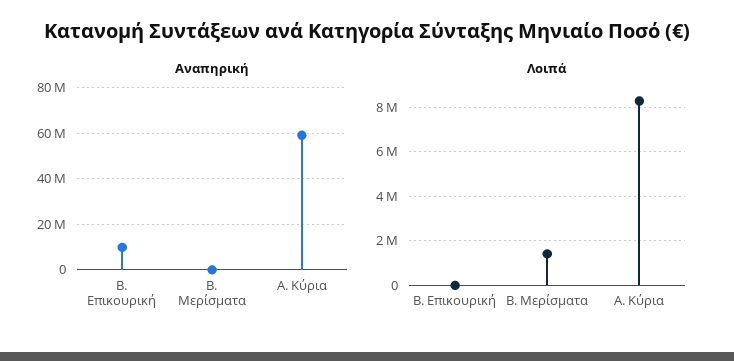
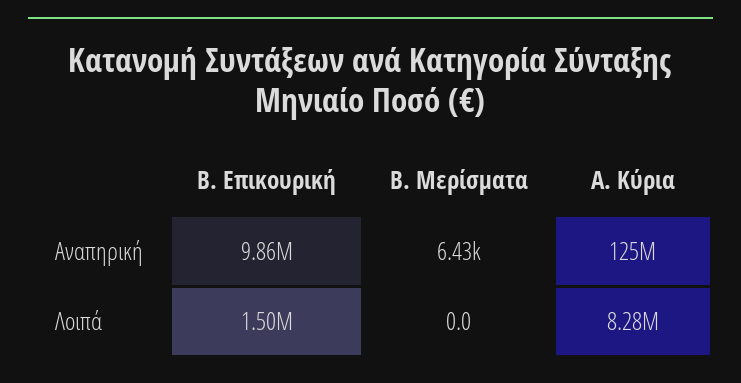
  {
    "Αναπηρική": {
      "Β. Επικουρική": 9860000,
      "Β. Μερίσματα": 6430,
-     "Α. Κύρια": 60000000
+     "Α. Κύρια": 125000000
    },
    "Λοιπά": {
-     "Β. Επικουρική": 0,
+     "Β. Επικουρική": 1500000,
-     "Β. Μερίσματα": 1500000,
+     "Β. Μερίσματα": 0,
      "Α. Κύρια": 8280000
    }
  }

